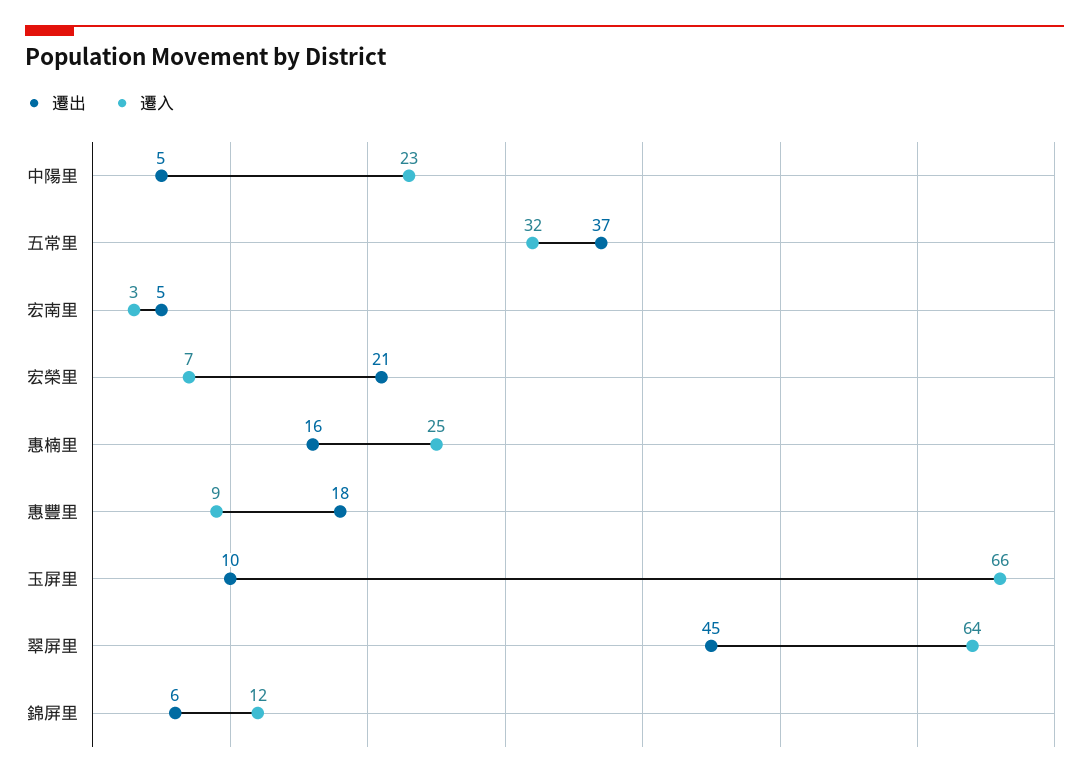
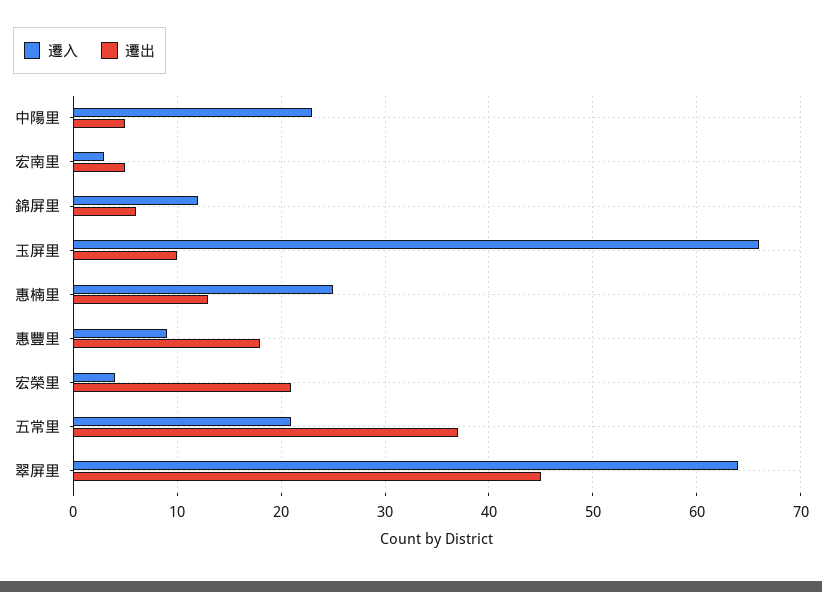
  {
    "遷出": {
      "中陽里": 5,
      "五常里": 37,
      "宏南里": 5,
      "宏榮里": 21,
-     "惠楠里": 16,
+     "惠楠里": 13,
      "惠豐里": 18,
      "玉屏里": 10,
      "翠屏里": 45,
      "錦屏里": 6
    },
    "遷入": {
      "中陽里": 23,
-     "五常里": 32,
+     "五常里": 21,
      "宏南里": 3,
-     "宏榮里": 7,
+     "宏榮里": 4,
      "惠楠里": 25,
      "惠豐里": 9,
      "玉屏里": 66,
      "翠屏里": 64,
      "錦屏里": 12
    }
  }

